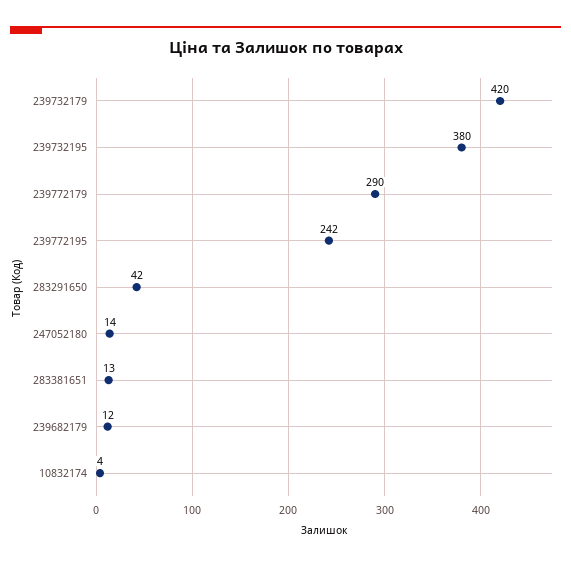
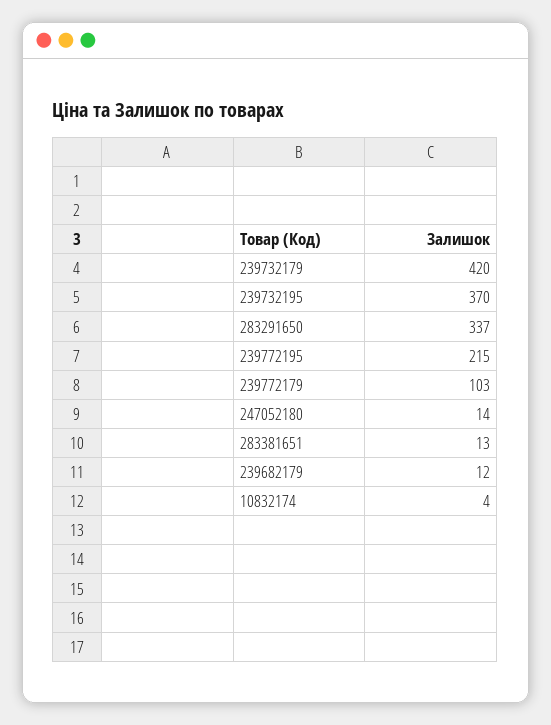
  {
    "239732179": 420,
-   "239732195": 380,
+   "239732195": 370,
-   "239772179": 290,
+   "239772179": 103,
-   "239772195": 242,
+   "239772195": 215,
-   "283291650": 42,
+   "283291650": 337,
    "247052180": 14,
    "283381651": 13,
    "239682179": 12,
    "10832174": 4
  }

